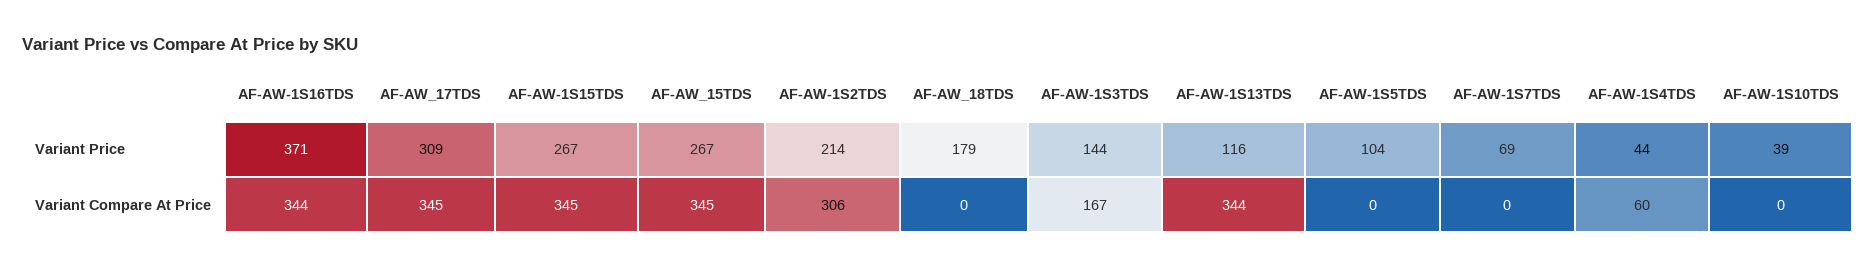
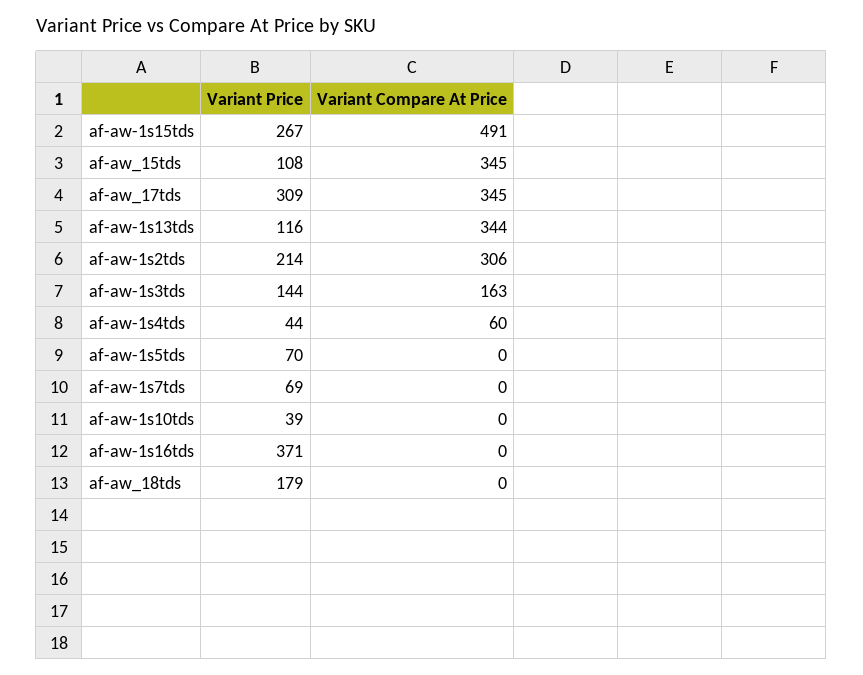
  {
    "AF-AW-1S16TDS": {
      "Variant Price": 371,
-     "Variant Compare At Price": 344
+     "Variant Compare At Price": 0
    },
    "AF-AW_17TDS": {
      "Variant Price": 309,
      "Variant Compare At Price": 345
    },
    "AF-AW-1S15TDS": {
      "Variant Price": 267,
-     "Variant Compare At Price": 345
+     "Variant Compare At Price": 491
    },
    "AF-AW_15TDS": {
-     "Variant Price": 267,
+     "Variant Price": 108,
      "Variant Compare At Price": 345
    },
    "AF-AW-1S2TDS": {
      "Variant Price": 214,
      "Variant Compare At Price": 306
    },
    "AF-AW_18TDS": {
      "Variant Price": 179,
      "Variant Compare At Price": 0
    },
    "AF-AW-1S3TDS": {
      "Variant Price": 144,
-     "Variant Compare At Price": 167
+     "Variant Compare At Price": 163
    },
    "AF-AW-1S13TDS": {
      "Variant Price": 116,
      "Variant Compare At Price": 344
    },
    "AF-AW-1S5TDS": {
-     "Variant Price": 104,
+     "Variant Price": 70,
      "Variant Compare At Price": 0
    },
    "AF-AW-1S7TDS": {
      "Variant Price": 69,
      "Variant Compare At Price": 0
    },
    "AF-AW-1S4TDS": {
      "Variant Price": 44,
      "Variant Compare At Price": 60
    },
    "AF-AW-1S10TDS": {
      "Variant Price": 39,
      "Variant Compare At Price": 0
    }
  }

